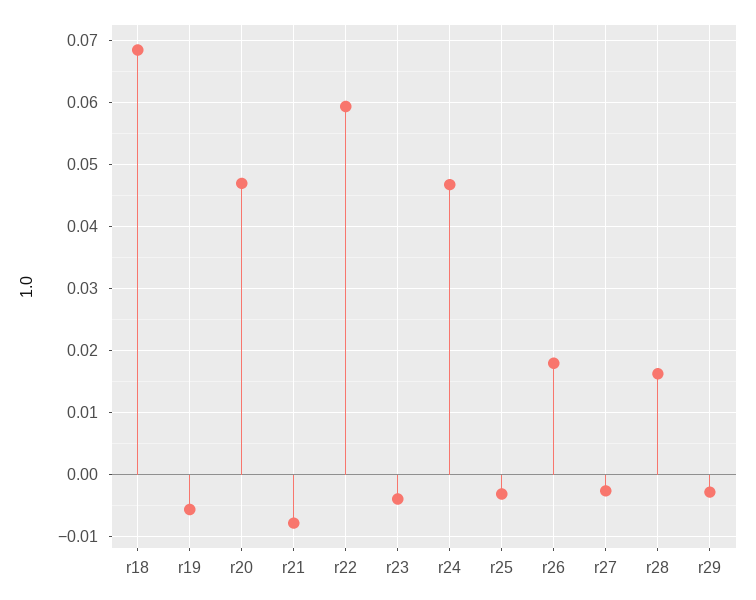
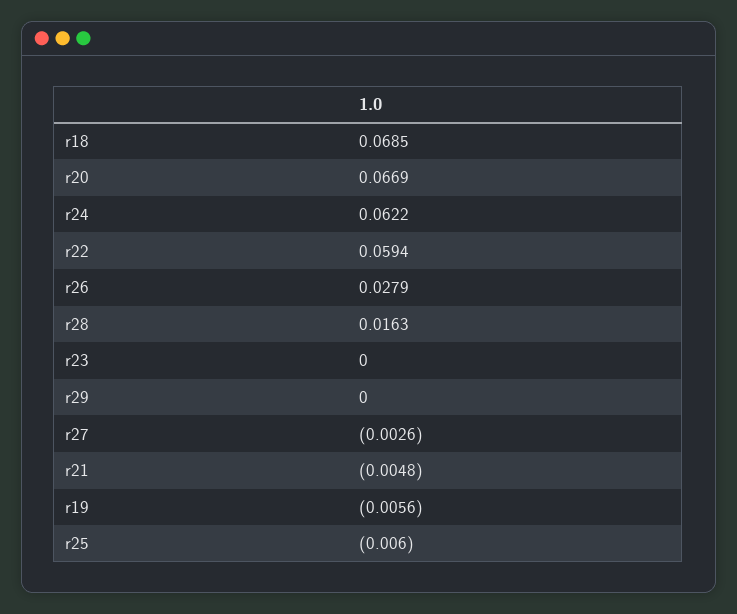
  {
    "r18": 0.0685,
    "r19": -0.0056,
-   "r20": 0.047,
+   "r20": 0.0669,
-   "r21": -0.008,
+   "r21": -0.0048,
    "r22": 0.0594,
-   "r23": -0.004,
+   "r23": 0,
-   "r24": 0.047,
+   "r24": 0.0622,
-   "r25": -0.003,
+   "r25": -0.006,
-   "r26": 0.018,
+   "r26": 0.0279,
    "r27": -0.0026,
    "r28": 0.0163,
-   "r29": -0.003
+   "r29": 0
  }

